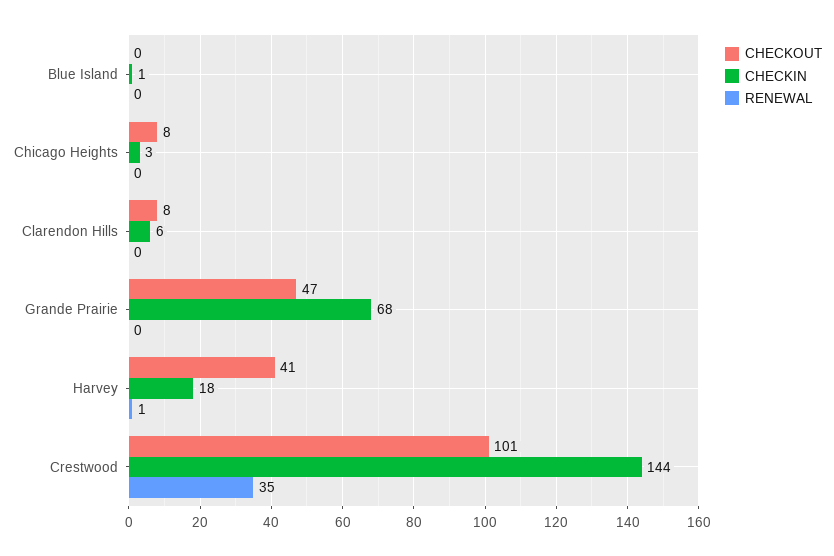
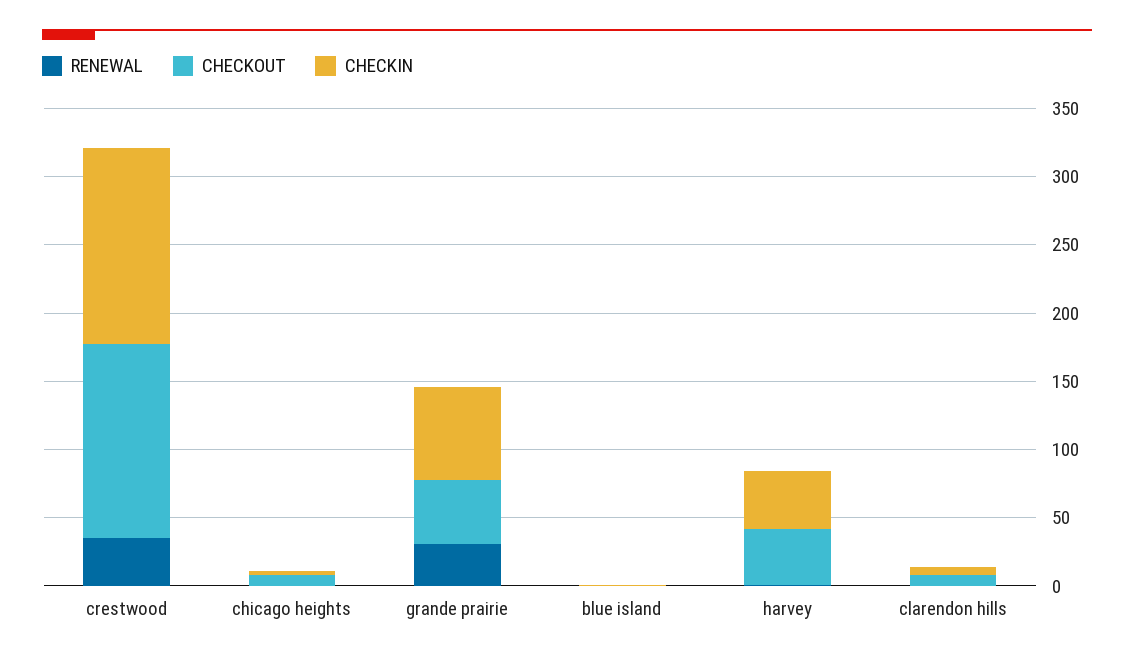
  {
    "CHECKOUT": {
      "Blue Island": 0,
      "Chicago Heights": 8,
      "Clarendon Hills": 8,
      "Grande Prairie": 47,
      "Harvey": 41,
-     "Crestwood": 101
+     "Crestwood": 140
    },
    "CHECKIN": {
      "Blue Island": 1,
      "Chicago Heights": 3,
      "Clarendon Hills": 6,
      "Grande Prairie": 68,
-     "Harvey": 18,
+     "Harvey": 40,
      "Crestwood": 144
    },
    "RENEWAL": {
      "Blue Island": 0,
      "Chicago Heights": 0,
      "Clarendon Hills": 0,
-     "Grande Prairie": 0,
+     "Grande Prairie": 30,
      "Harvey": 1,
      "Crestwood": 35
    }
  }

